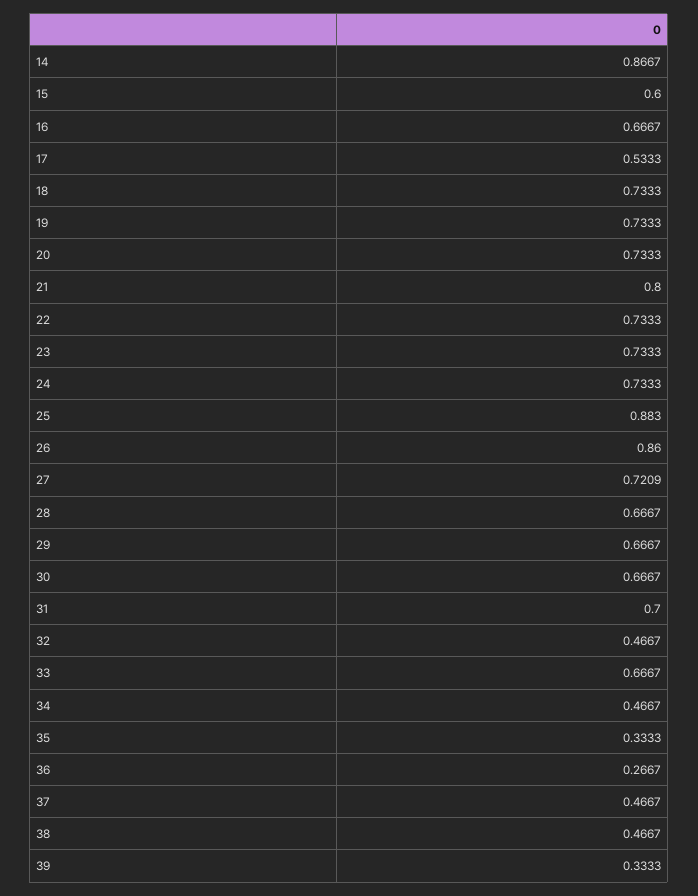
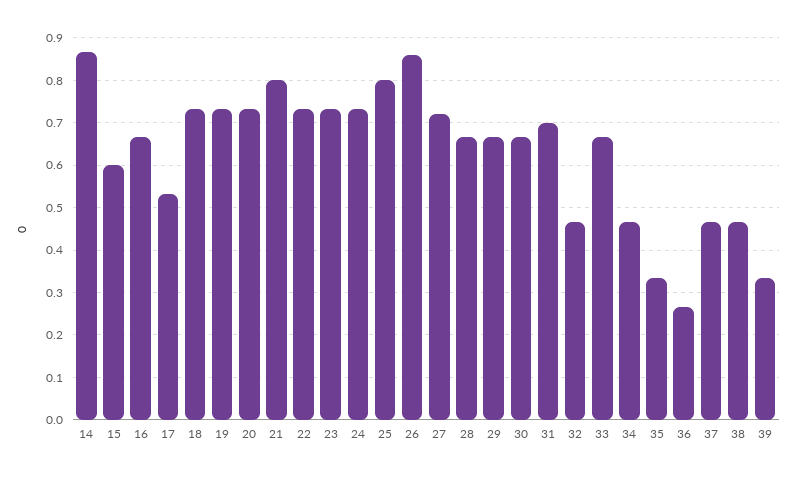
  {
    "14": 0.8667,
    "15": 0.6,
    "16": 0.6667,
    "17": 0.5333,
    "18": 0.7333,
    "19": 0.7333,
    "20": 0.7333,
    "21": 0.8,
    "22": 0.7333,
    "23": 0.7333,
    "24": 0.7333,
-   "25": 0.883,
+   "25": 0.8,
    "26": 0.86,
    "27": 0.7209,
    "28": 0.6667,
    "29": 0.6667,
    "30": 0.6667,
    "31": 0.7,
    "32": 0.4667,
    "33": 0.6667,
    "34": 0.4667,
    "35": 0.3333,
    "36": 0.2667,
    "37": 0.4667,
    "38": 0.4667,
    "39": 0.3333
  }

